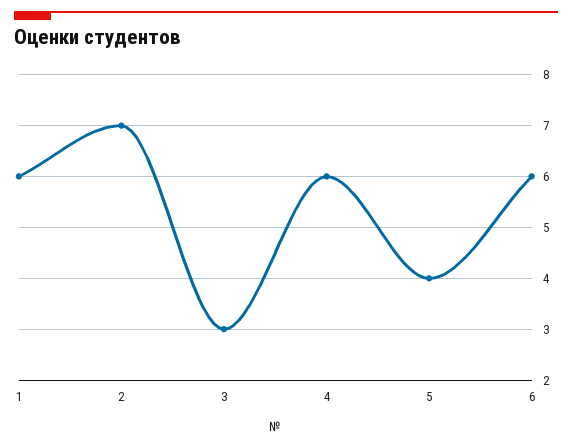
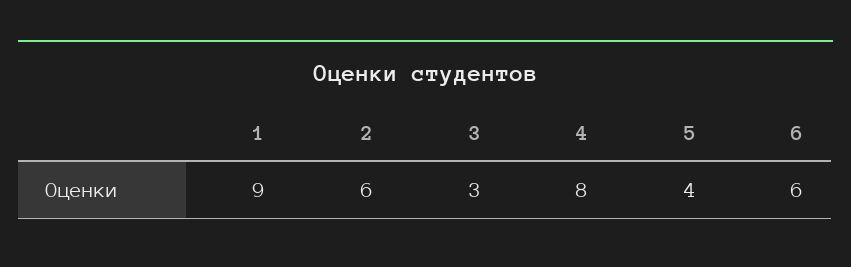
  {
-   "1": 6,
+   "1": 9,
-   "2": 7,
+   "2": 6,
    "3": 3,
-   "4": 6,
+   "4": 8,
    "5": 4,
    "6": 6
  }

